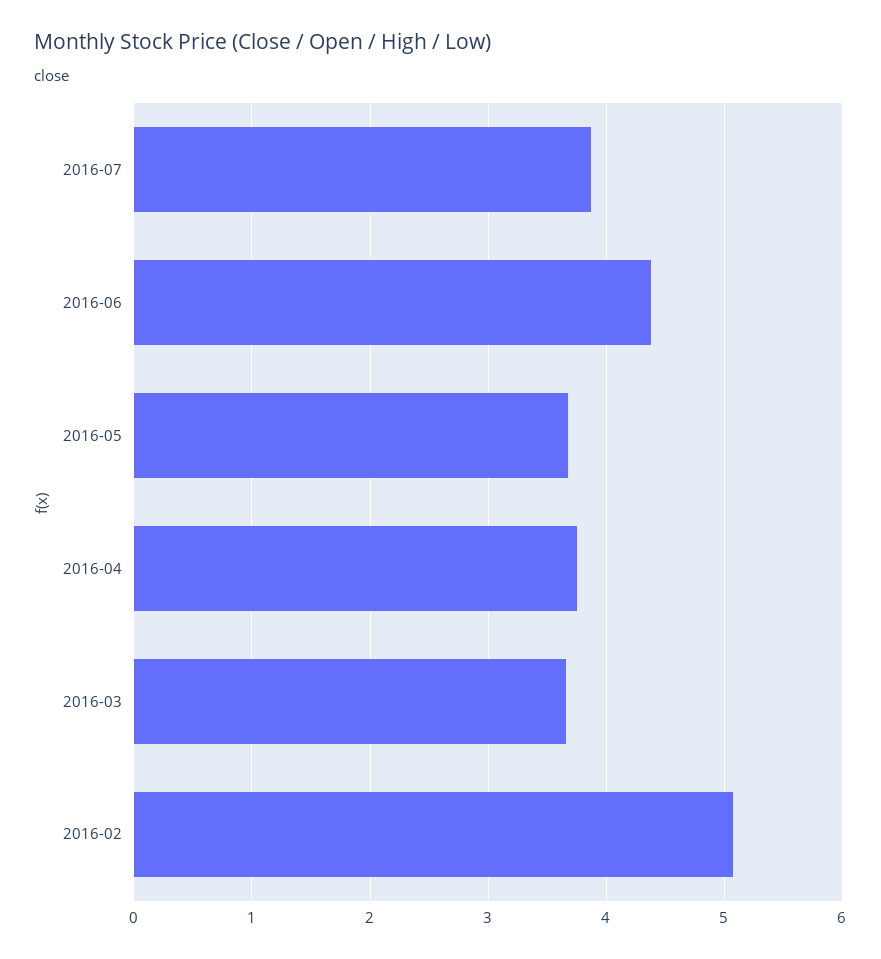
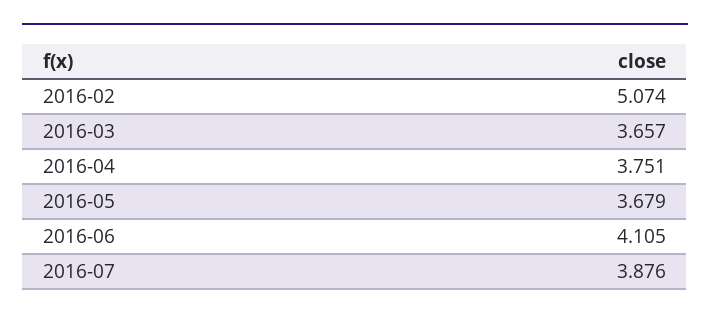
  {
    "2016-07": 3.876,
-   "2016-06": 4.4,
+   "2016-06": 4.105,
    "2016-05": 3.679,
    "2016-04": 3.751,
    "2016-03": 3.657,
    "2016-02": 5.074
  }

